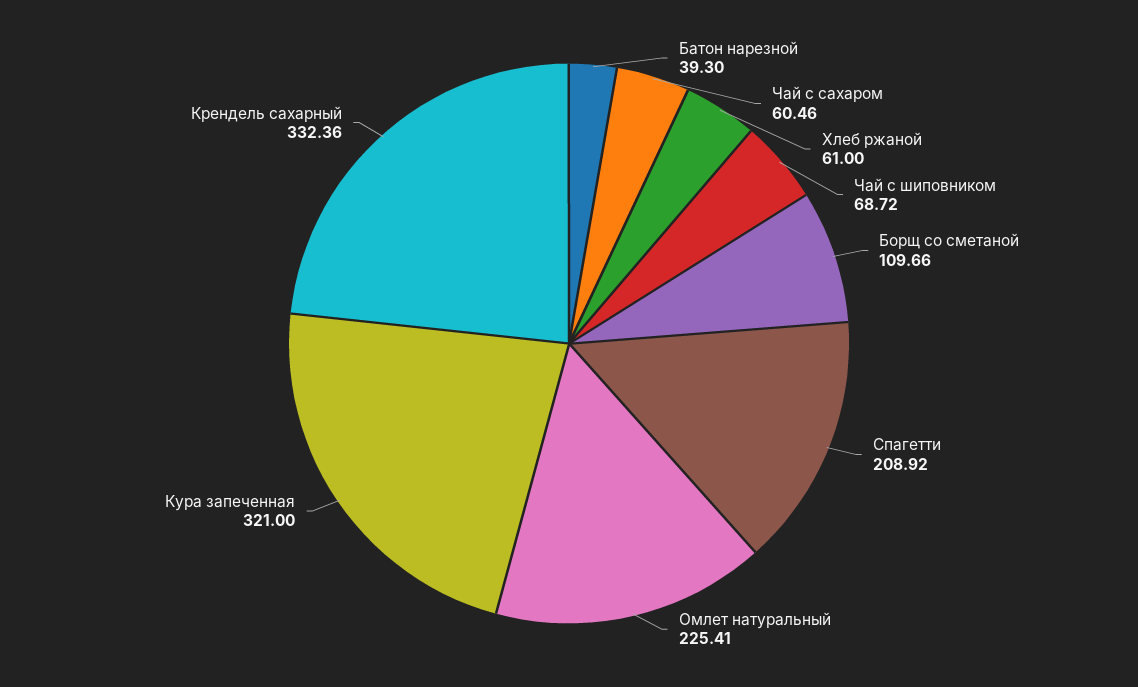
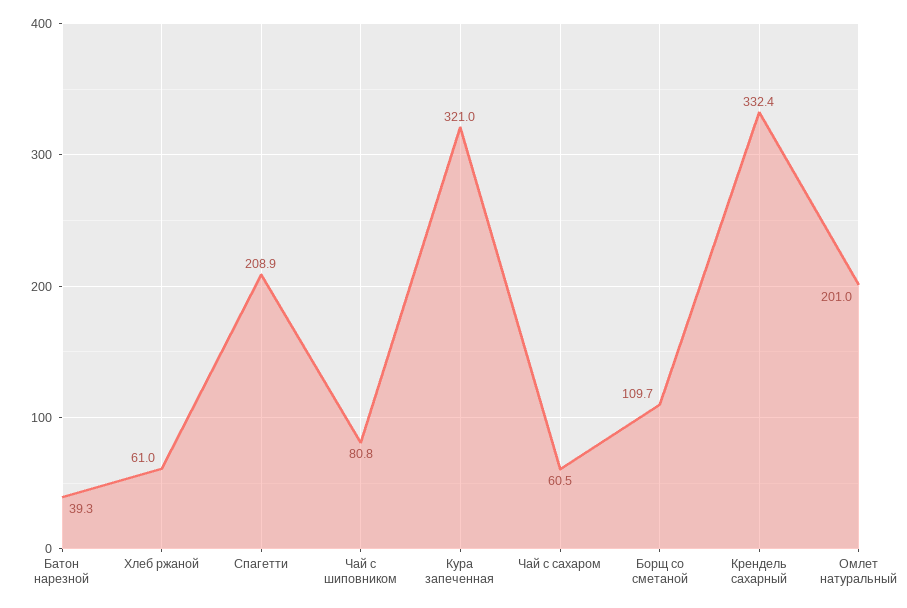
  {
    "Батон нарезной": 39.3,
    "Чай с сахаром": 60.46,
    "Хлеб ржаной": 61,
-   "Чай с шиповником": 68.72,
+   "Чай с шиповником": 80.8,
    "Борщ со сметаной": 109.66,
    "Спагетти": 208.92,
-   "Омлет натуральный": 225.41,
+   "Омлет натуральный": 201,
    "Кура запеченная": 321,
    "Крендель сахарный": 332.36
  }

